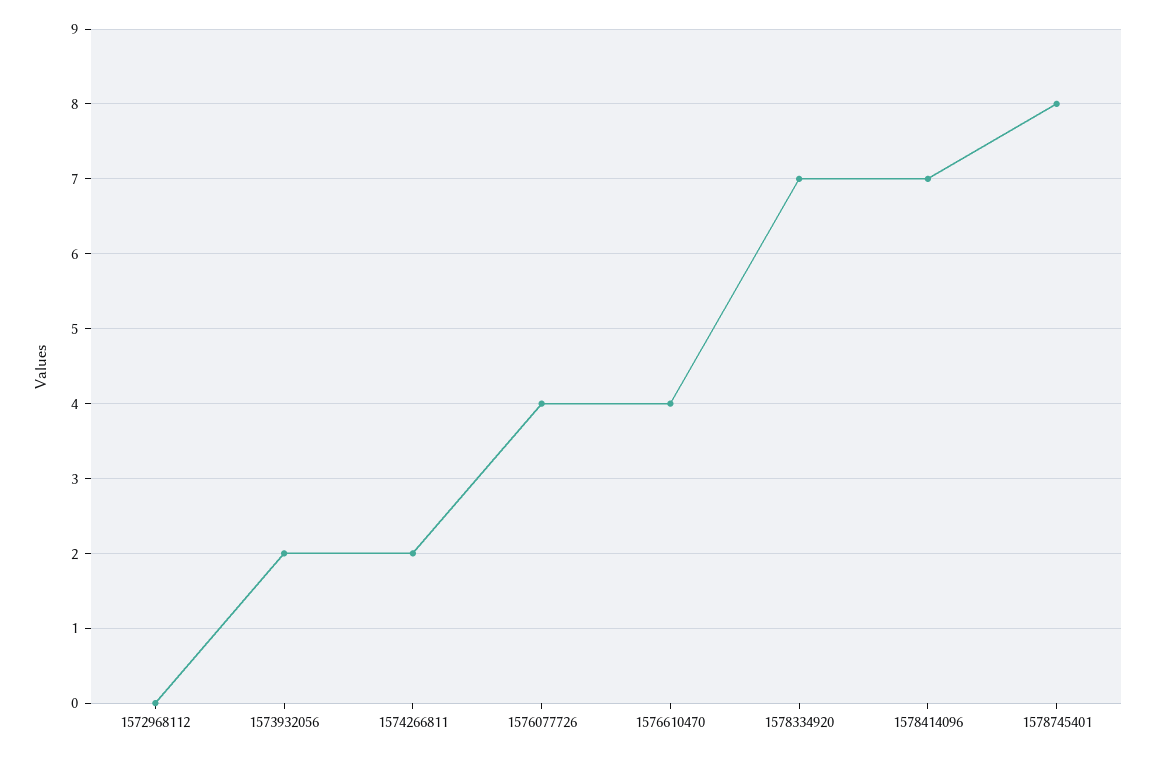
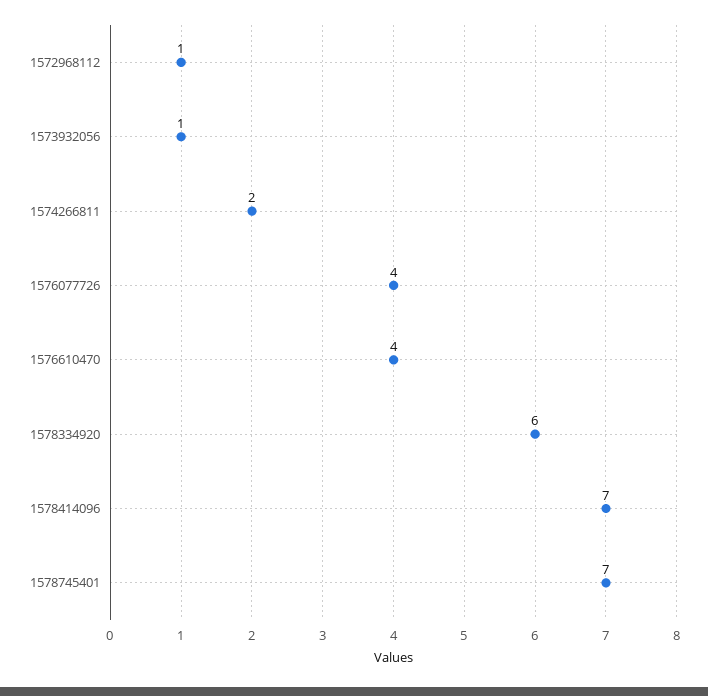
  {
-   "1572968112": 0,
+   "1572968112": 1,
-   "1573932056": 2,
+   "1573932056": 1,
    "1574266811": 2,
    "1576077726": 4,
    "1576610470": 4,
-   "1578334920": 7,
+   "1578334920": 6,
    "1578414096": 7,
-   "1578745401": 8
+   "1578745401": 7
  }

